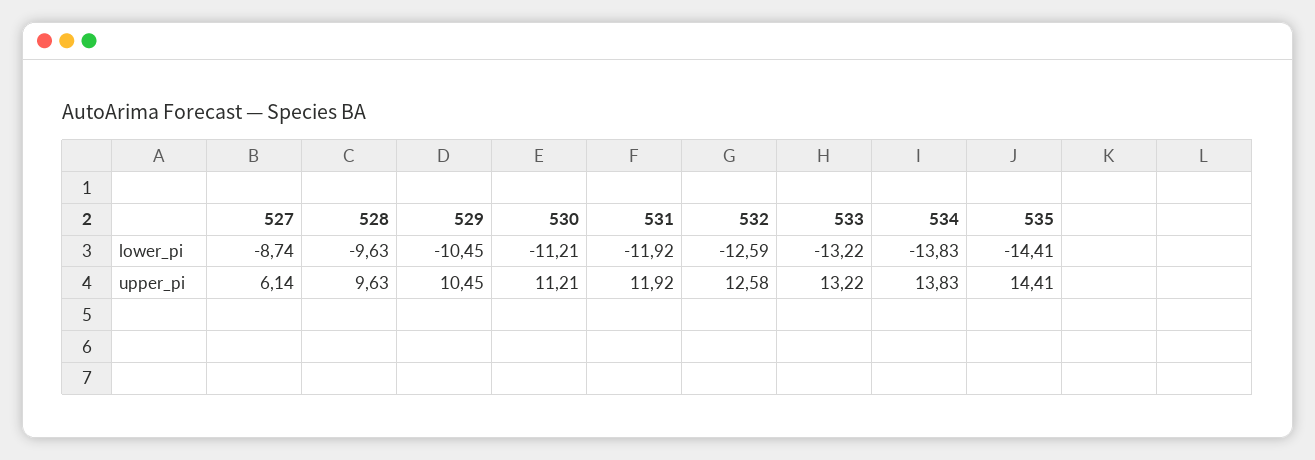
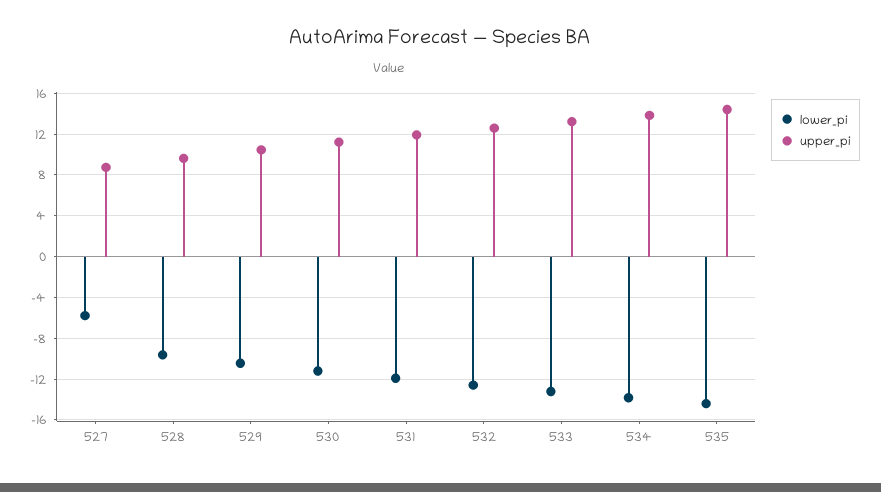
  {
    "lower_pi": {
-     "527": -8.74,
+     "527": -6,
      "528": -9.63,
      "529": -10.45,
      "530": -11.21,
      "531": -11.92,
      "532": -12.59,
      "533": -13.22,
      "534": -13.83,
      "535": -14.41
    },
    "upper_pi": {
-     "527": 6.14,
+     "527": 9,
      "528": 9.63,
      "529": 10.45,
      "530": 11.21,
      "531": 11.92,
      "532": 12.58,
      "533": 13.22,
      "534": 13.83,
      "535": 14.41
    }
  }

